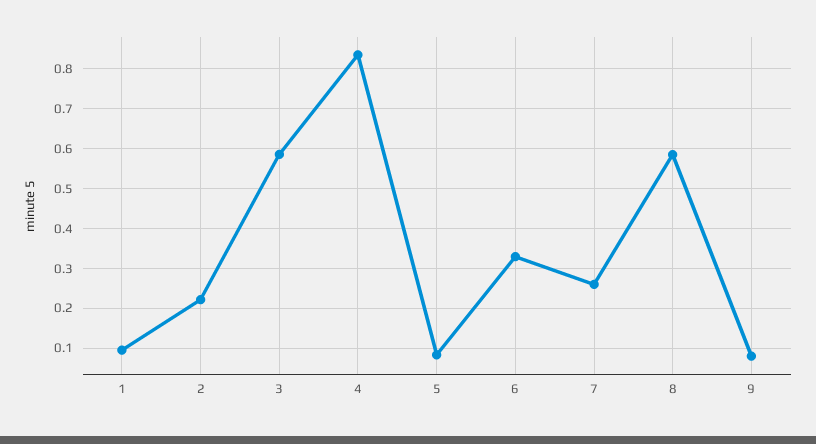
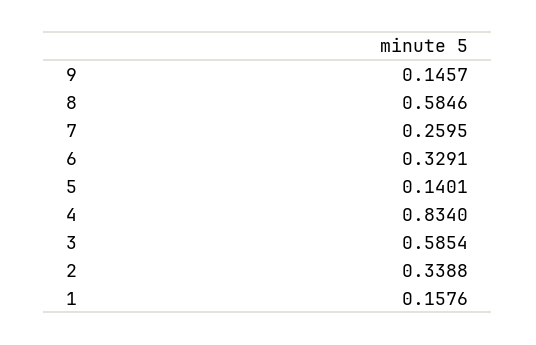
  {
-   "1": 0.1,
+   "1": 0.1576,
-   "2": 0.22,
+   "2": 0.3388,
    "3": 0.5854,
    "4": 0.834,
-   "5": 0.08,
+   "5": 0.1401,
    "6": 0.3291,
    "7": 0.2595,
    "8": 0.5846,
-   "9": 0.08
+   "9": 0.1457
  }

